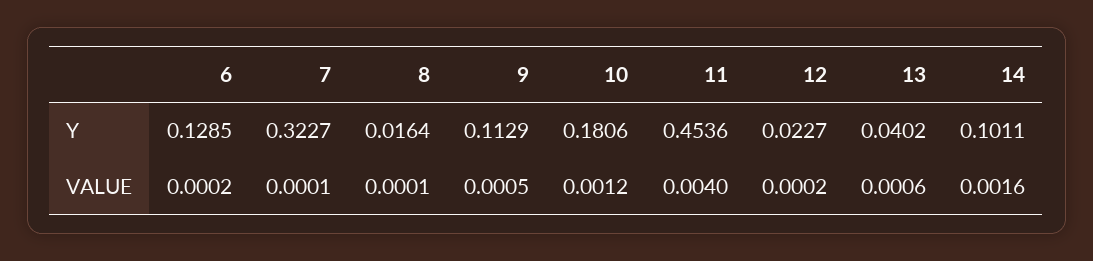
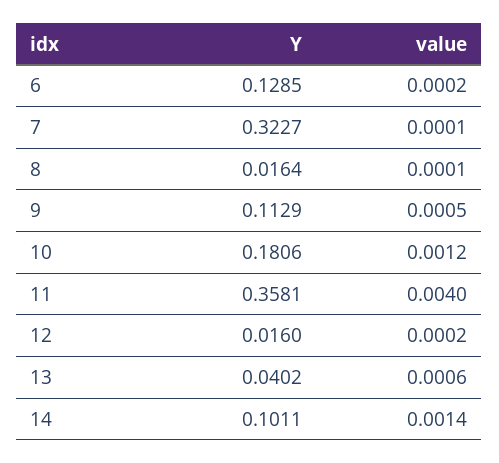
  {
    "6": {
      "Y": 0.1285,
      "VALUE": 0.0002
    },
    "7": {
      "Y": 0.3227,
      "VALUE": 0.0001
    },
    "8": {
      "Y": 0.0164,
      "VALUE": 0.0001
    },
    "9": {
      "Y": 0.1129,
      "VALUE": 0.0005
    },
    "10": {
      "Y": 0.1806,
      "VALUE": 0.0012
    },
    "11": {
-     "Y": 0.4536,
+     "Y": 0.3581,
      "VALUE": 0.004
    },
    "12": {
-     "Y": 0.0227,
+     "Y": 0.016,
      "VALUE": 0.0002
    },
    "13": {
      "Y": 0.0402,
      "VALUE": 0.0006
    },
    "14": {
      "Y": 0.1011,
-     "VALUE": 0.0016
+     "VALUE": 0.0014
    }
  }

